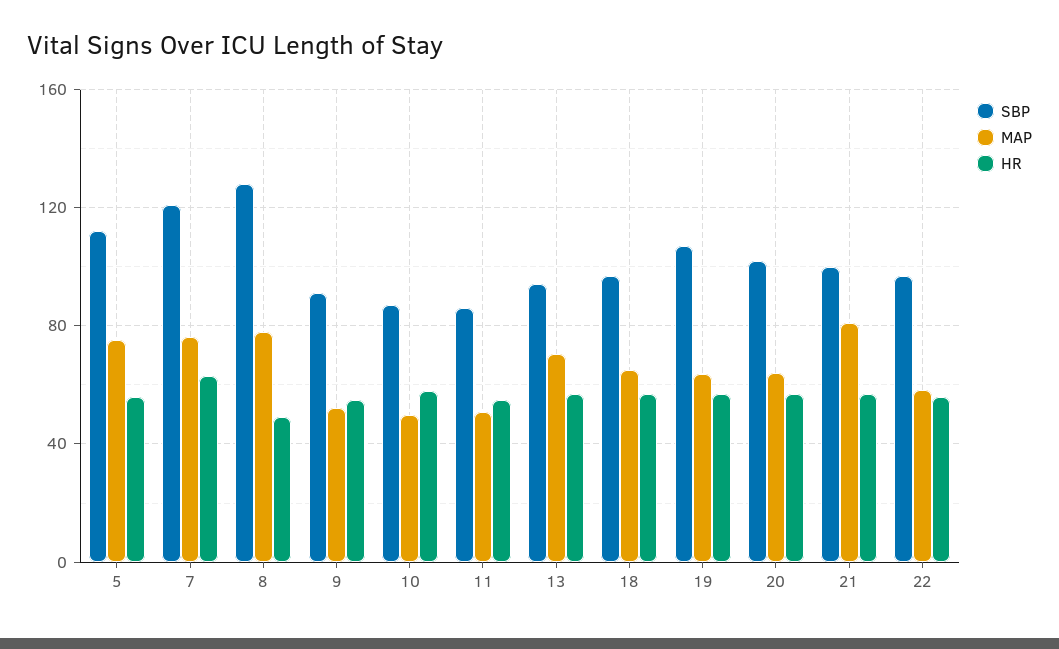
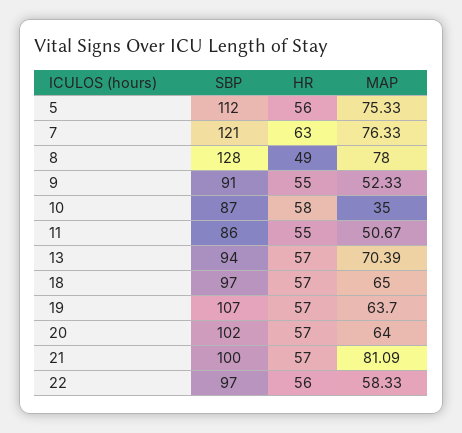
  {
    "SBP": {
      "5": 112,
      "7": 121,
      "8": 128,
      "9": 91,
      "10": 87,
      "11": 86,
      "13": 94,
      "18": 97,
      "19": 107,
      "20": 102,
      "21": 100,
      "22": 97
    },
    "MAP": {
      "5": 75.33,
      "7": 76.33,
      "8": 78,
      "9": 52.33,
-     "10": 50,
+     "10": 35,
      "11": 50.67,
      "13": 70.39,
      "18": 65,
      "19": 63.7,
      "20": 64,
      "21": 81.09,
      "22": 58.33
    },
    "HR": {
      "5": 56,
      "7": 63,
      "8": 49,
      "9": 55,
      "10": 58,
      "11": 55,
      "13": 57,
      "18": 57,
      "19": 57,
      "20": 57,
      "21": 57,
      "22": 56
    }
  }

